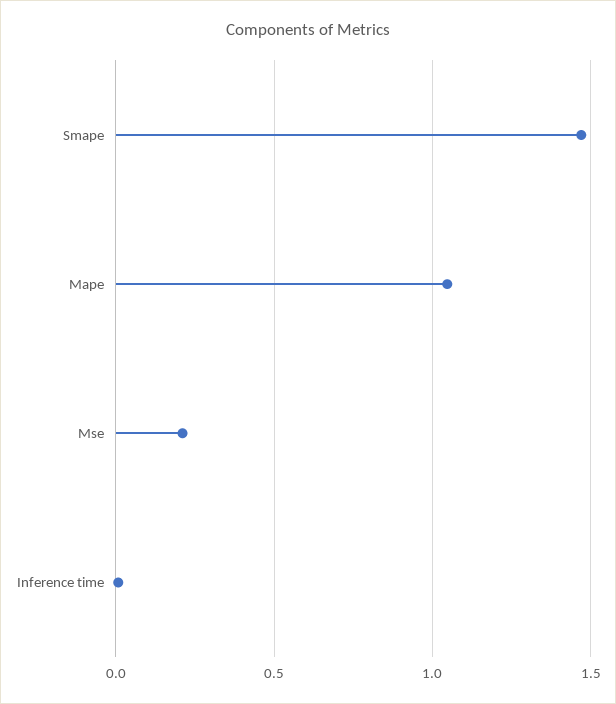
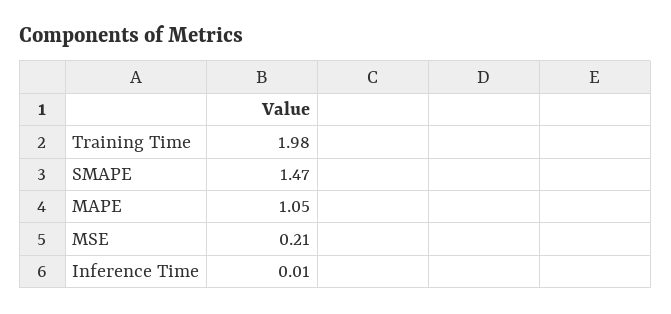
  {
    "Smape": 1.47,
    "Mape": 1.05,
    "Mse": 0.21,
-   "Inference time": 0.01
+   "Inference time": 0.01,
+   "Training Time": 1.98
  }

